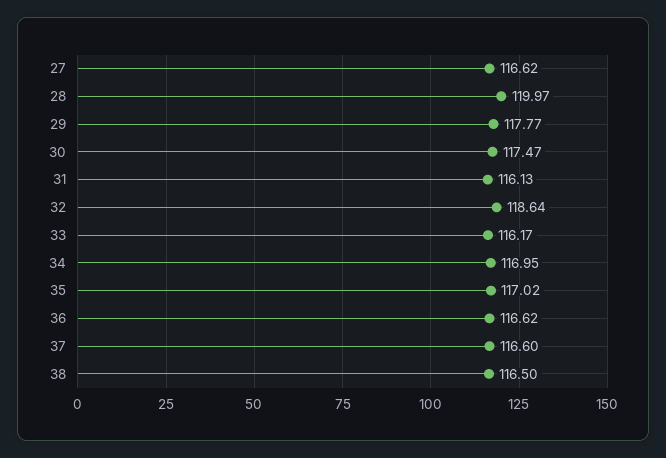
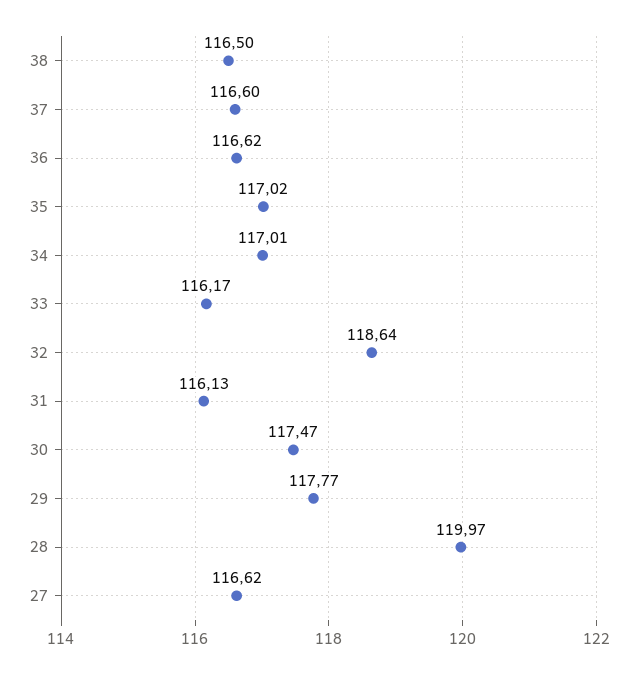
  {
    "27": 116.62,
    "28": 119.97,
    "29": 117.77,
    "30": 117.47,
    "31": 116.13,
    "32": 118.64,
    "33": 116.17,
-   "34": 116.95,
+   "34": 117.01,
    "35": 117.02,
    "36": 116.62,
    "37": 116.6,
    "38": 116.5
  }

